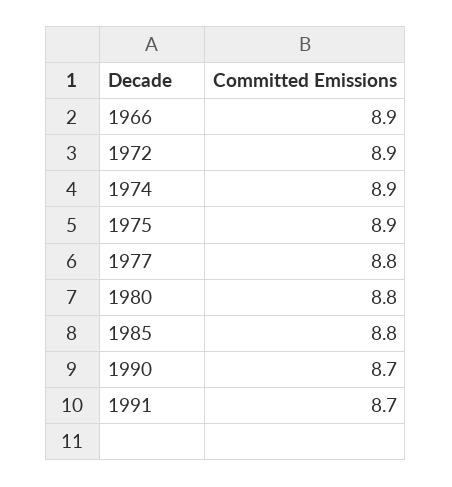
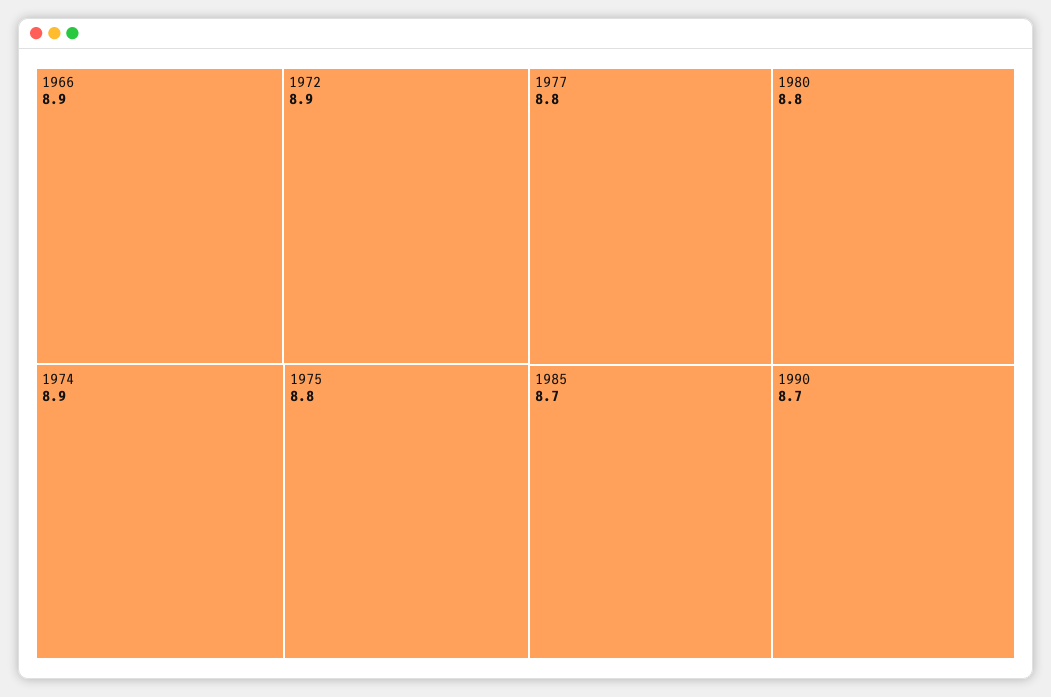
  {
    "1966": 8.9,
    "1972": 8.9,
    "1974": 8.9,
-   "1975": 8.9,
+   "1975": 8.8,
    "1977": 8.8,
    "1980": 8.8,
-   "1985": 8.8,
+   "1985": 8.7,
-   "1990": 8.7,
+   "1990": 8.7
-   "1991": 8.7
  }

